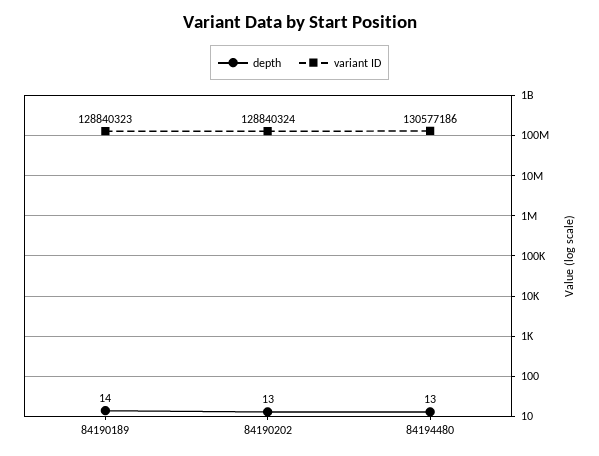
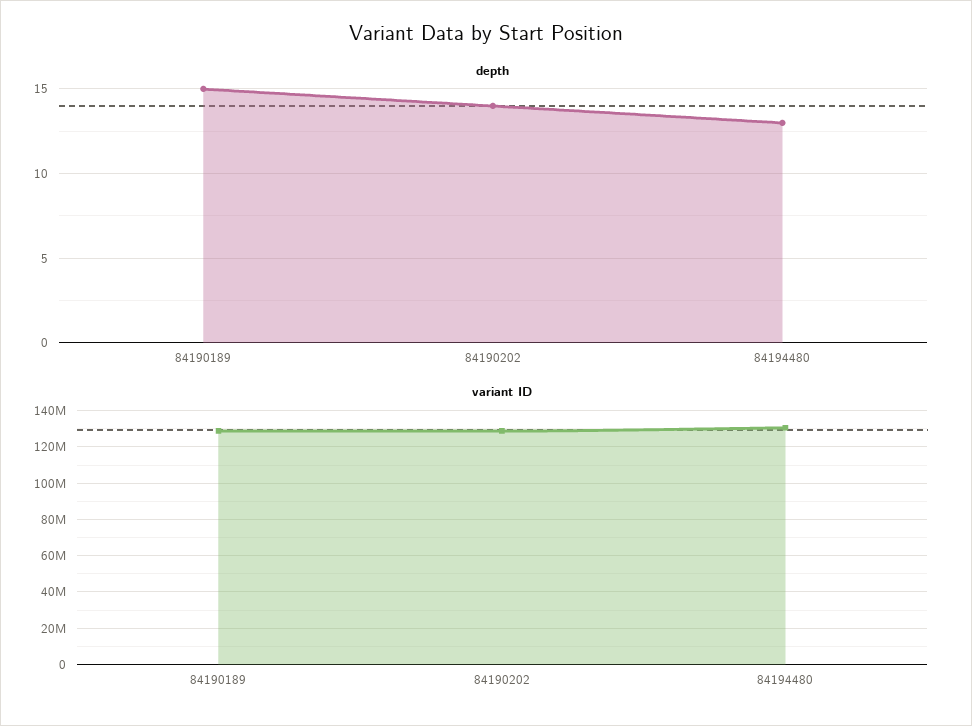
  {
    "depth": {
-     "84190189": 14,
+     "84190189": 15,
-     "84190202": 13,
+     "84190202": 14,
      "84194480": 13
    },
    "variant ID": {
      "84190189": 128840323,
      "84190202": 128840324,
      "84194480": 130577186
    }
  }

